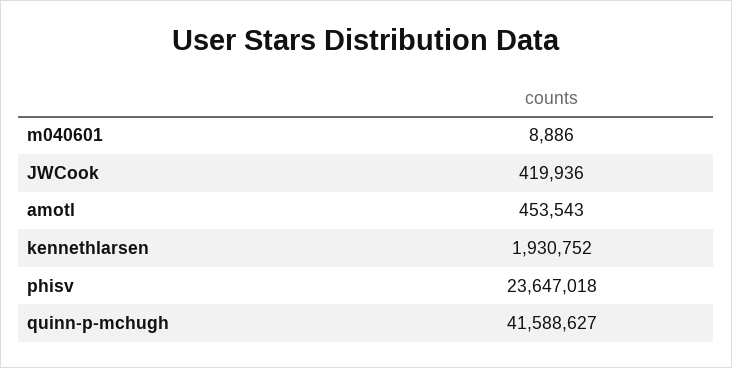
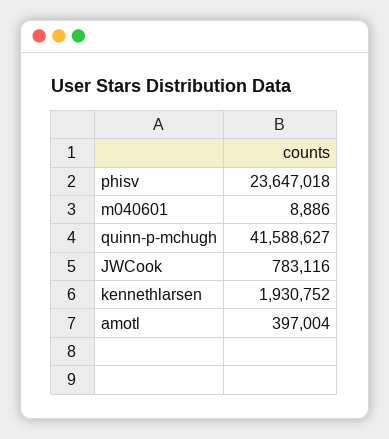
  {
    "m040601": 8886,
-   "JWCook": 419936,
+   "JWCook": 783116,
-   "amotl": 453543,
+   "amotl": 397004,
    "kennethlarsen": 1930752,
    "phisv": 23647018,
    "quinn-p-mchugh": 41588627
  }

